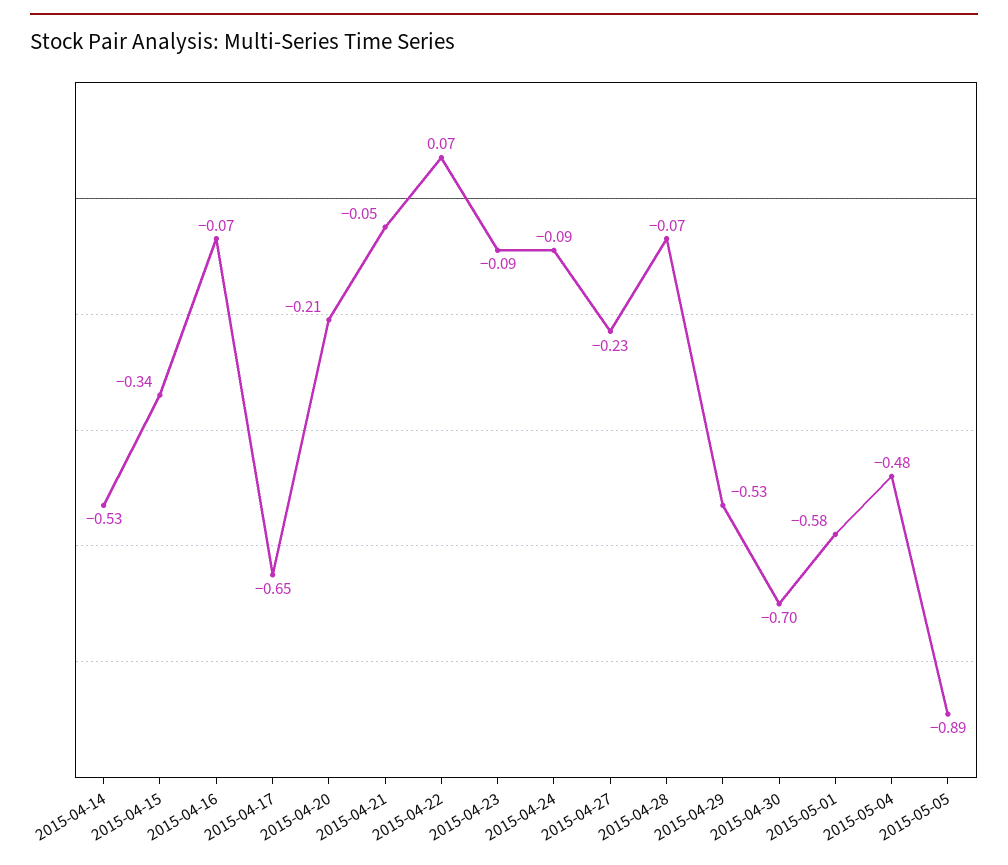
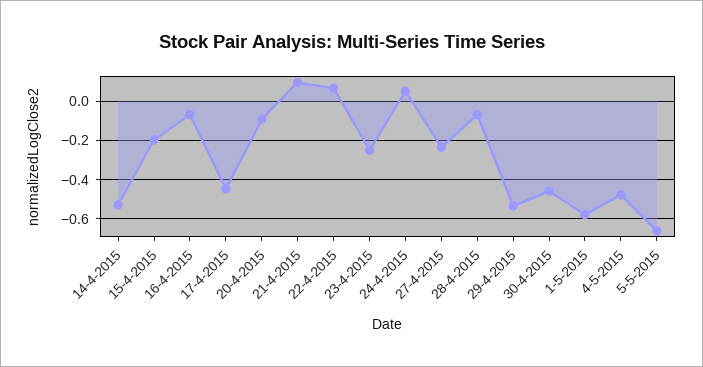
  {
    "2015-04-14": -0.53,
-   "2015-04-15": -0.34,
+   "2015-04-15": -0.2,
    "2015-04-16": -0.07,
-   "2015-04-17": -0.65,
+   "2015-04-17": -0.45,
-   "2015-04-20": -0.21,
+   "2015-04-20": -0.1,
-   "2015-04-21": -0.05,
+   "2015-04-21": 0.1,
    "2015-04-22": 0.07,
-   "2015-04-23": -0.09,
+   "2015-04-23": -0.25,
-   "2015-04-24": -0.09,
+   "2015-04-24": 0.05,
    "2015-04-27": -0.23,
    "2015-04-28": -0.07,
    "2015-04-29": -0.53,
-   "2015-04-30": -0.7,
+   "2015-04-30": -0.45,
    "2015-05-01": -0.58,
    "2015-05-04": -0.48,
-   "2015-05-05": -0.89
+   "2015-05-05": -0.65
  }

